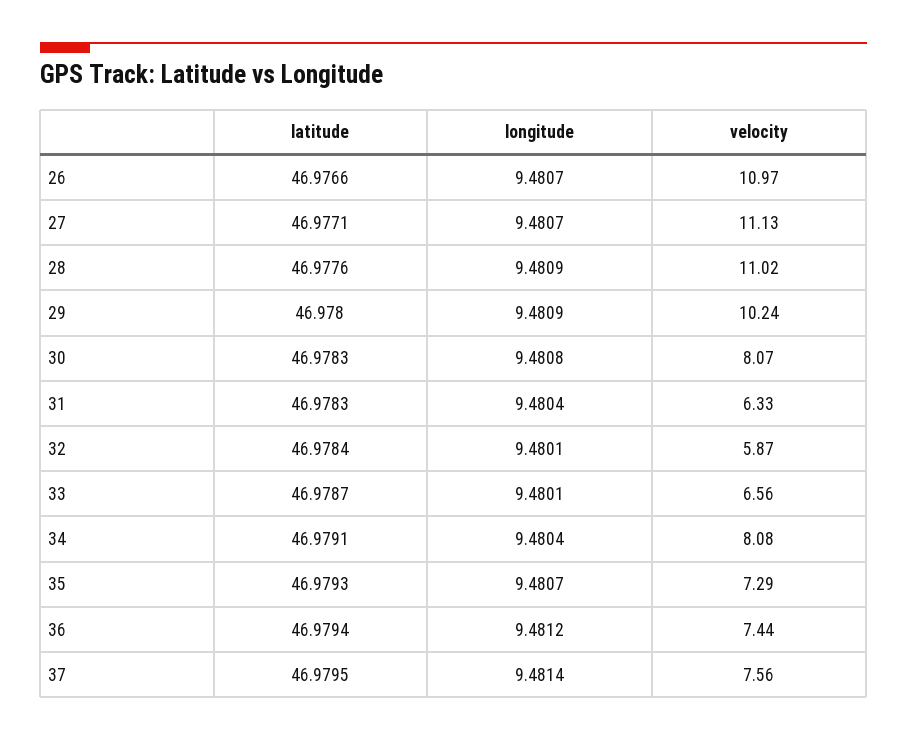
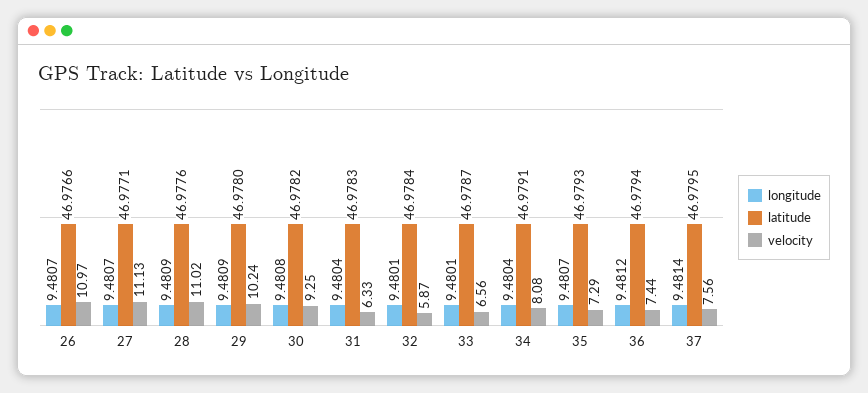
  {
    "latitude": {
      "26": 46.9766,
      "27": 46.9771,
      "28": 46.9776,
      "29": 46.978,
-     "30": 46.9783,
+     "30": 46.9782,
      "31": 46.9783,
      "32": 46.9784,
      "33": 46.9787,
      "34": 46.9791,
      "35": 46.9793,
      "36": 46.9794,
      "37": 46.9795
    },
    "longitude": {
      "26": 9.4807,
      "27": 9.4807,
      "28": 9.4809,
      "29": 9.4809,
      "30": 9.4808,
      "31": 9.4804,
      "32": 9.4801,
      "33": 9.4801,
      "34": 9.4804,
      "35": 9.4807,
      "36": 9.4812,
      "37": 9.4814
    },
    "velocity": {
      "26": 10.97,
      "27": 11.13,
      "28": 11.02,
      "29": 10.24,
-     "30": 8.07,
+     "30": 9.25,
      "31": 6.33,
      "32": 5.87,
      "33": 6.56,
      "34": 8.08,
      "35": 7.29,
      "36": 7.44,
      "37": 7.56
    }
  }

